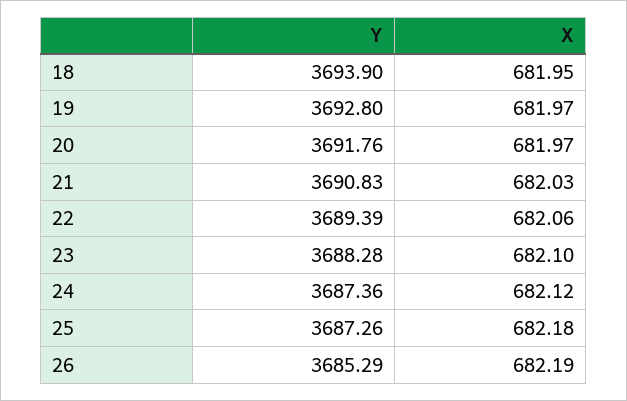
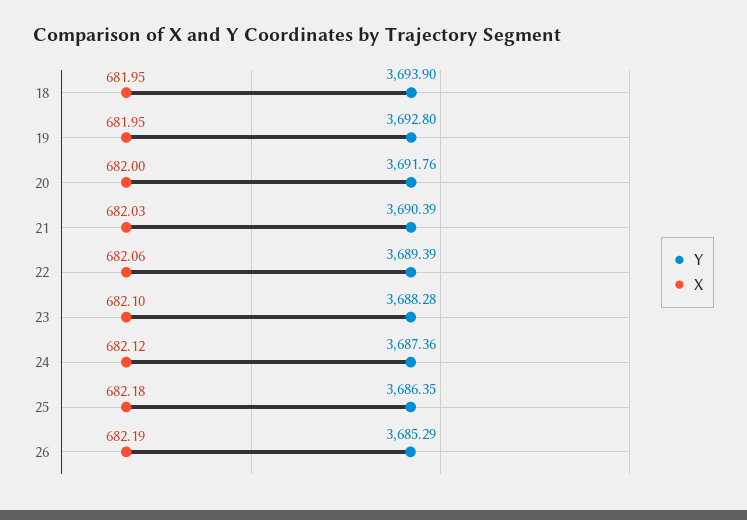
  {
    "Y": {
      "18": 3693.9,
      "19": 3692.8,
      "20": 3691.76,
-     "21": 3690.83,
+     "21": 3690.39,
      "22": 3689.39,
      "23": 3688.28,
      "24": 3687.36,
-     "25": 3687.26,
+     "25": 3686.35,
      "26": 3685.29
    },
    "X": {
      "18": 681.95,
-     "19": 681.97,
+     "19": 681.95,
-     "20": 681.97,
+     "20": 682,
      "21": 682.03,
      "22": 682.06,
      "23": 682.1,
      "24": 682.12,
      "25": 682.18,
      "26": 682.19
    }
  }

